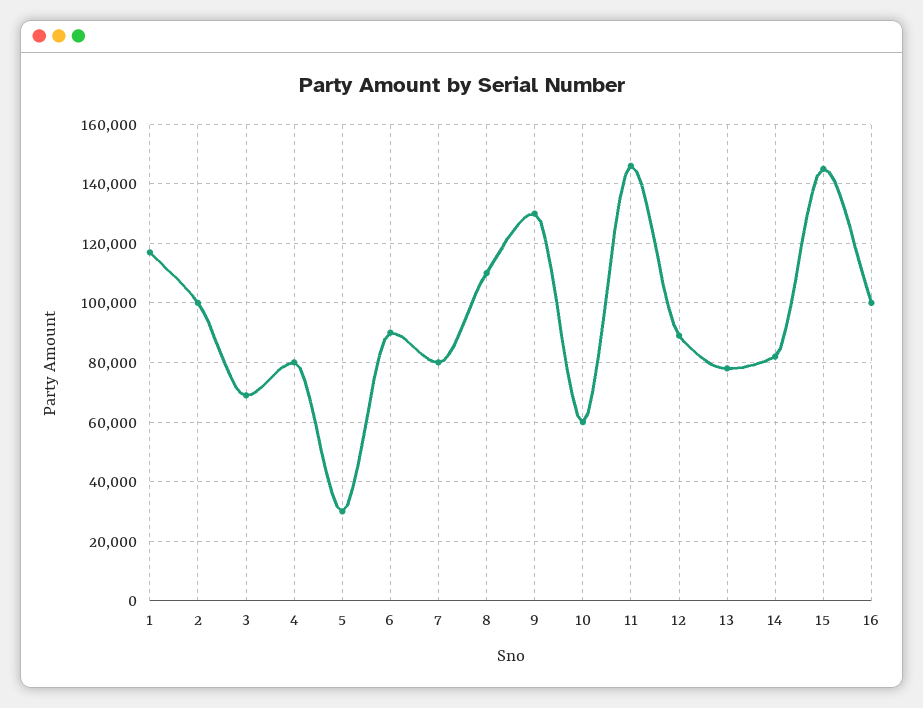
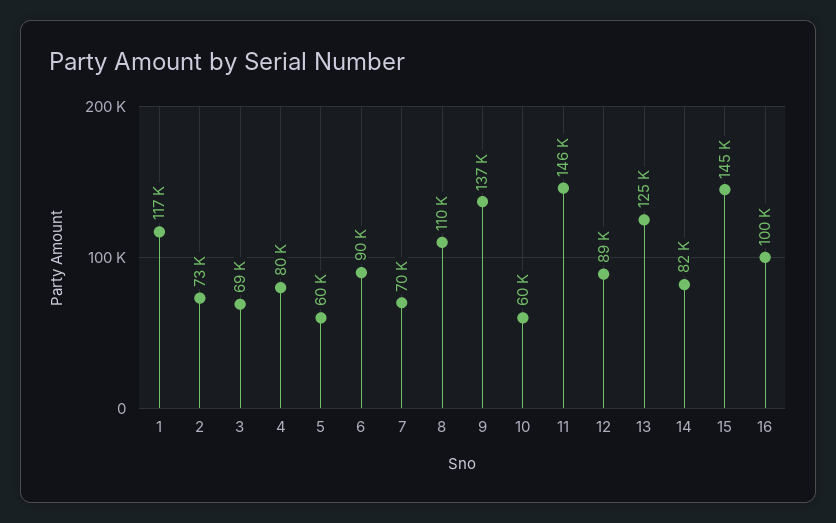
  {
    "1": 117000,
-   "2": 100000,
+   "2": 73000,
    "3": 69000,
    "4": 80000,
-   "5": 30000,
+   "5": 60000,
    "6": 90000,
-   "7": 80000,
+   "7": 70000,
    "8": 110000,
-   "9": 130000,
+   "9": 137000,
    "10": 60000,
    "11": 146000,
    "12": 89000,
-   "13": 77500,
+   "13": 125000,
    "14": 82000,
    "15": 145000,
    "16": 100000
  }

